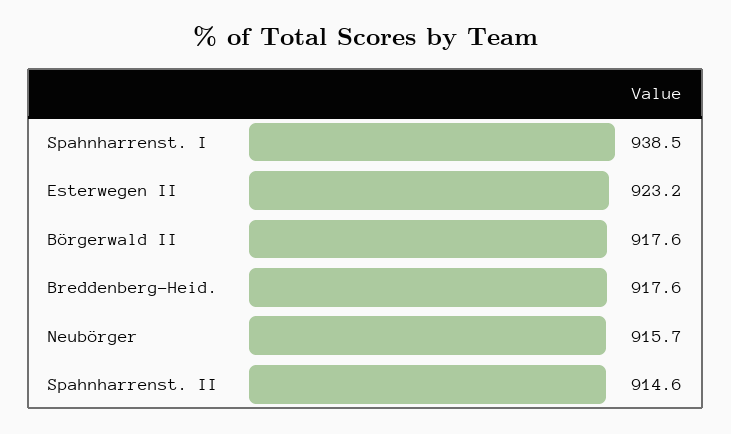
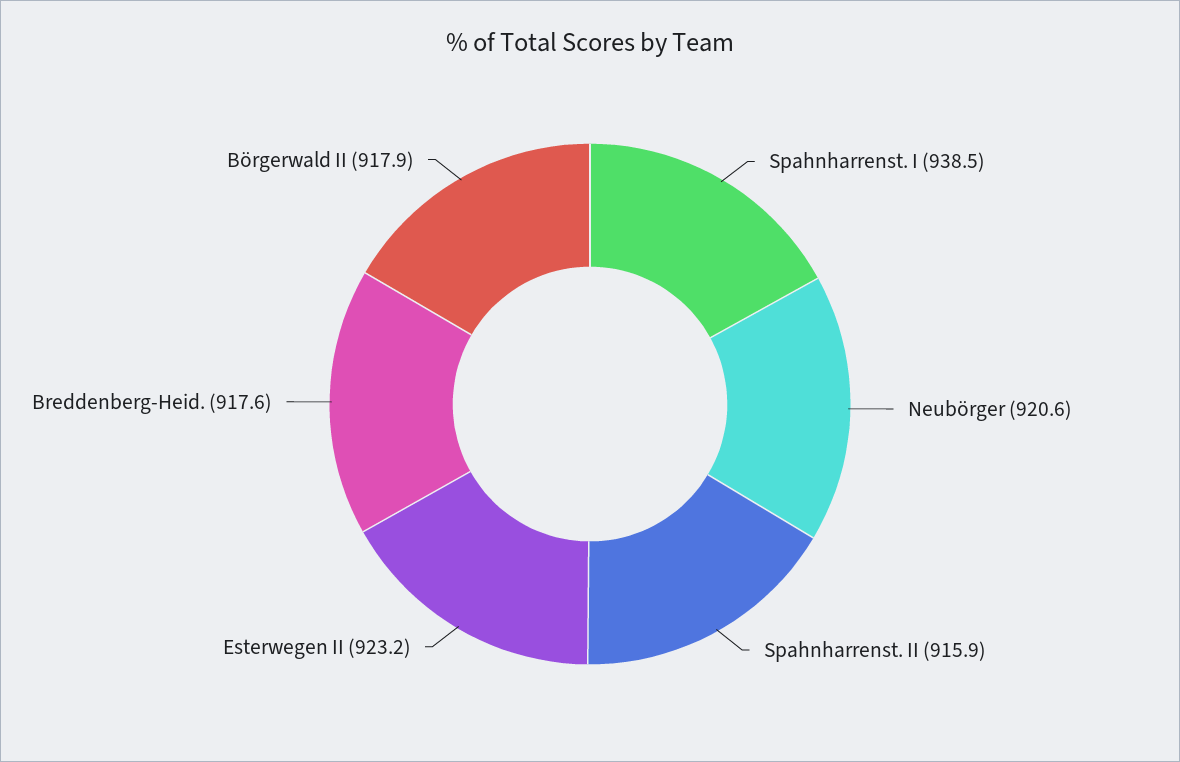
  {
    "Spahnharrenst. I": 938.5,
    "Esterwegen II": 923.2,
-   "Börgerwald II": 917.6,
+   "Börgerwald II": 917.9,
    "Breddenberg-Heid.": 917.6,
-   "Neubörger": 915.7,
+   "Neubörger": 920.6,
-   "Spahnharrenst. II": 914.6
+   "Spahnharrenst. II": 915.9
  }

